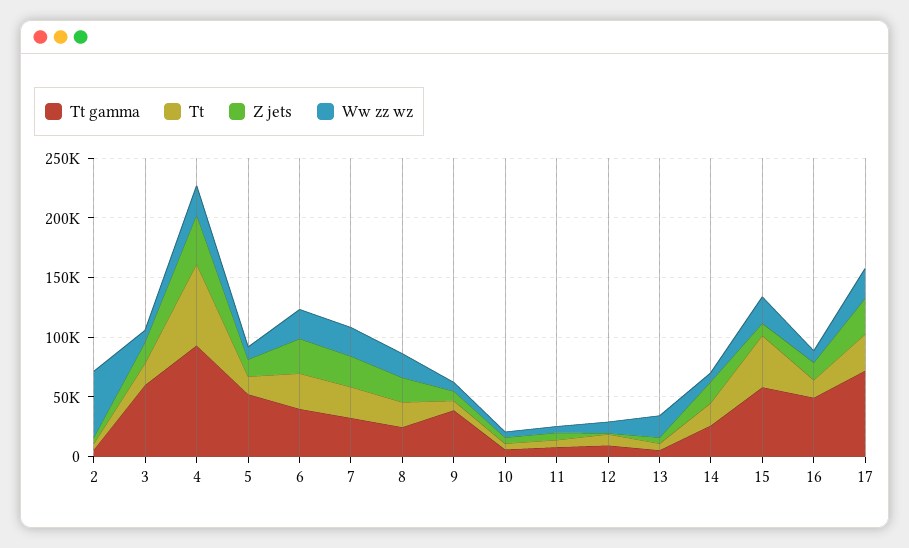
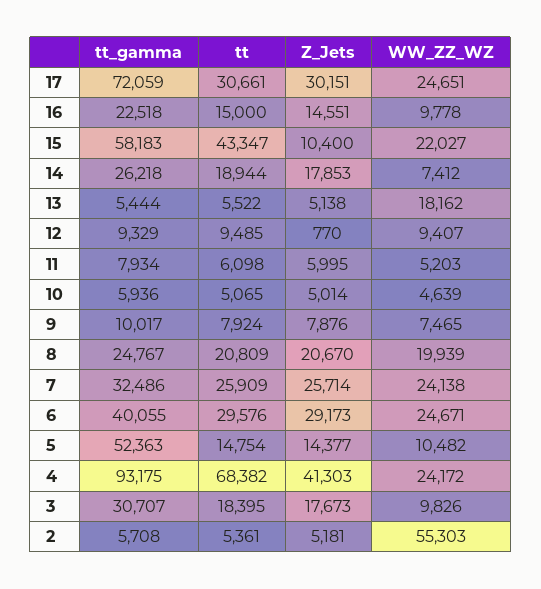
  {
    "Tt gamma": {
      "2": 5708,
-     "3": 60000,
+     "3": 30707,
      "4": 93175,
      "5": 52363,
      "6": 40055,
      "7": 32486,
      "8": 24767,
-     "9": 40000,
+     "9": 10017,
      "10": 5936,
      "11": 7934,
      "12": 9329,
      "13": 5444,
      "14": 26218,
      "15": 58183,
-     "16": 50000,
+     "16": 22518,
      "17": 72059
    },
    "Tt": {
      "2": 5361,
      "3": 18395,
      "4": 68382,
      "5": 14754,
      "6": 29576,
      "7": 25909,
      "8": 20809,
      "9": 7924,
      "10": 5065,
      "11": 6098,
      "12": 9485,
      "13": 5522,
      "14": 18944,
      "15": 43347,
      "16": 15000,
      "17": 30661
    },
    "Z jets": {
      "2": 5181,
      "3": 17673,
      "4": 41303,
      "5": 14377,
      "6": 29173,
      "7": 25714,
      "8": 20670,
      "9": 7876,
      "10": 5014,
      "11": 5995,
      "12": 770,
      "13": 5138,
      "14": 17853,
      "15": 10400,
      "16": 14551,
      "17": 30151
    },
    "Ww zz wz": {
      "2": 55303,
      "3": 9826,
      "4": 24172,
      "5": 10482,
      "6": 24671,
      "7": 24138,
      "8": 19939,
      "9": 7465,
      "10": 4639,
      "11": 5203,
      "12": 9407,
      "13": 18162,
      "14": 7412,
      "15": 22027,
      "16": 9778,
      "17": 24651
    }
  }

